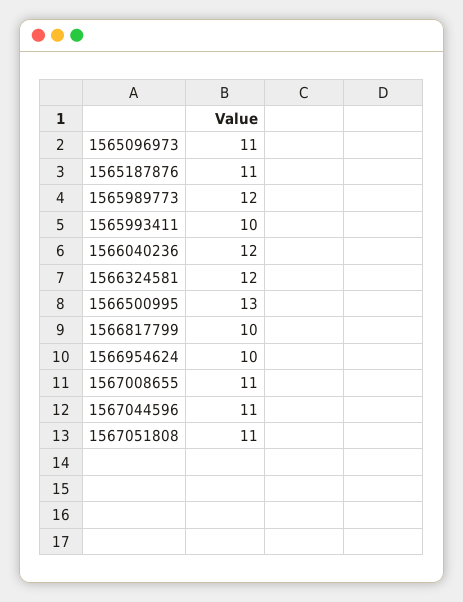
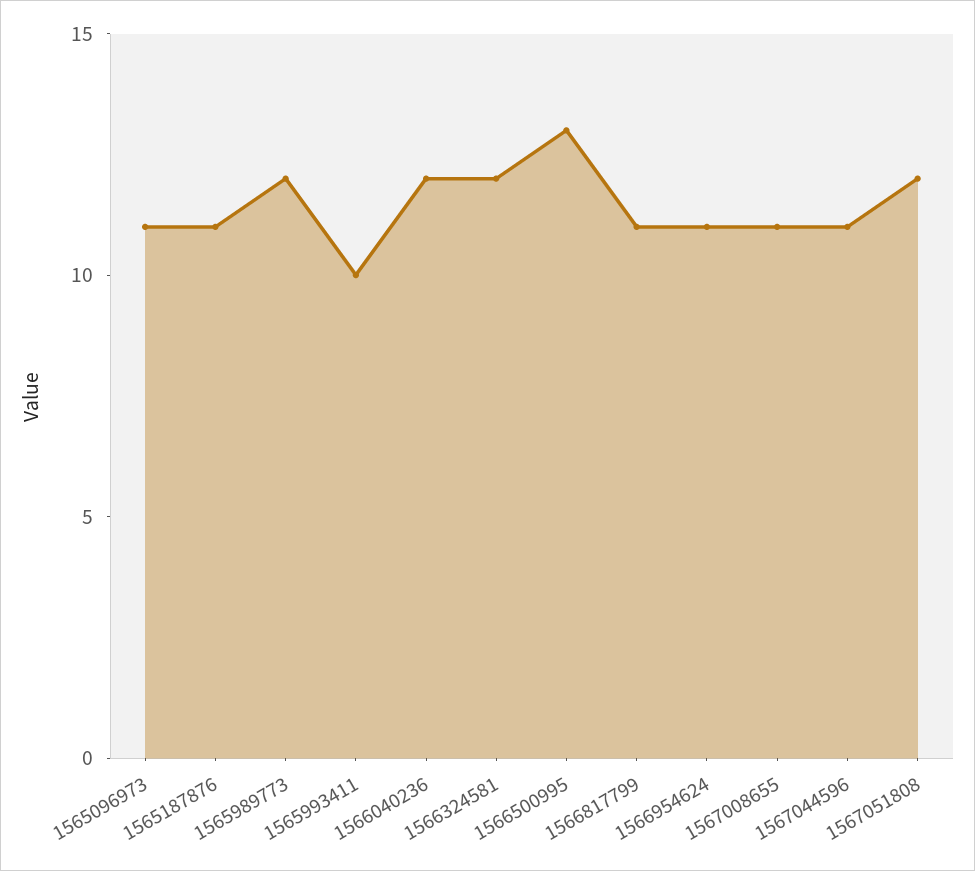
  {
    "1565096973": 11,
    "1565187876": 11,
    "1565989773": 12,
    "1565993411": 10,
    "1566040236": 12,
    "1566324581": 12,
    "1566500995": 13,
-   "1566817799": 10,
+   "1566817799": 11,
-   "1566954624": 10,
+   "1566954624": 11,
    "1567008655": 11,
    "1567044596": 11,
-   "1567051808": 11
+   "1567051808": 12
  }

